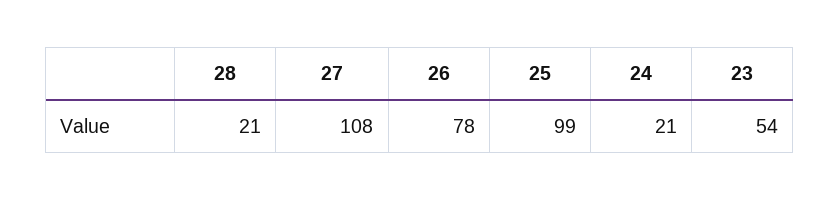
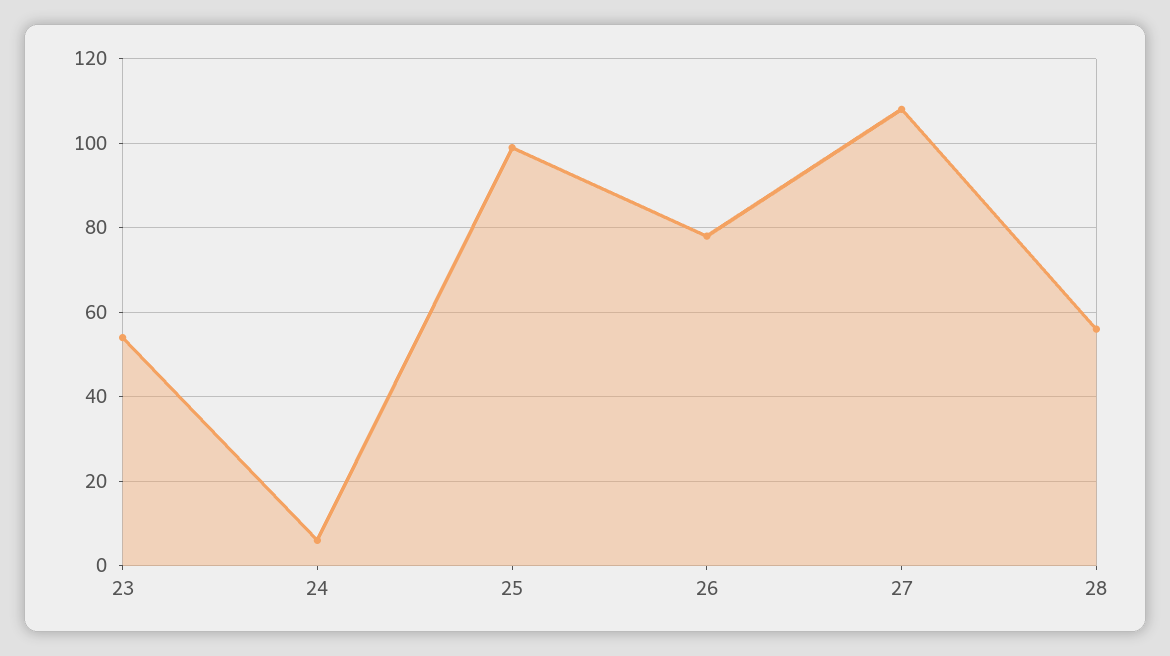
  {
-   "28": 21,
+   "28": 55,
    "27": 108,
    "26": 78,
    "25": 99,
-   "24": 21,
+   "24": 5,
    "23": 54
  }

